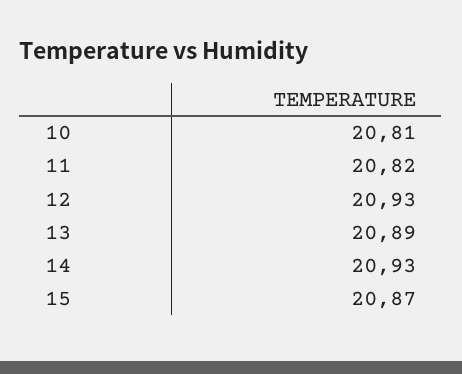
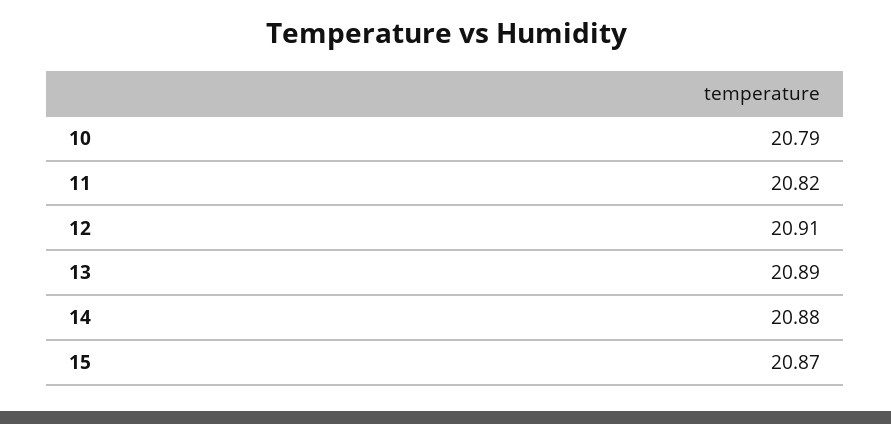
  {
-   "10": 20.81,
+   "10": 20.79,
    "11": 20.82,
-   "12": 20.93,
+   "12": 20.91,
    "13": 20.89,
-   "14": 20.93,
+   "14": 20.88,
    "15": 20.87
  }

